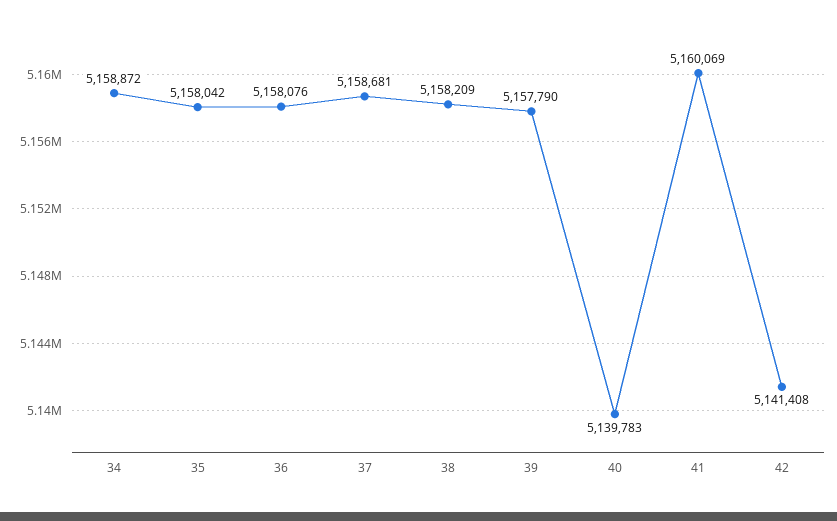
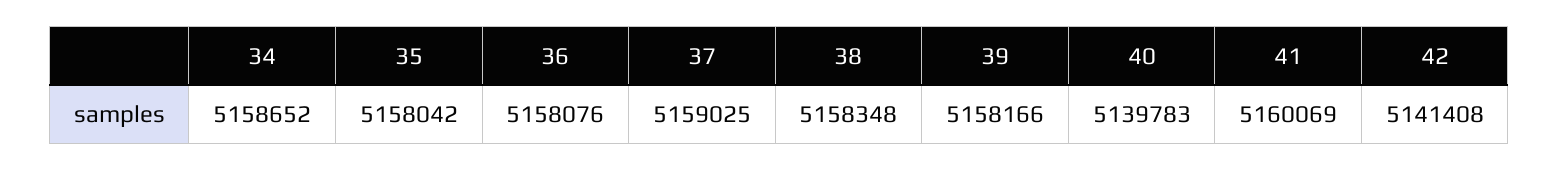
  {
-   "34": 5158872,
+   "34": 5158652,
    "35": 5158042,
    "36": 5158076,
-   "37": 5158681,
+   "37": 5159025,
-   "38": 5158209,
+   "38": 5158348,
-   "39": 5157790,
+   "39": 5158166,
    "40": 5139783,
    "41": 5160069,
    "42": 5141408
  }

